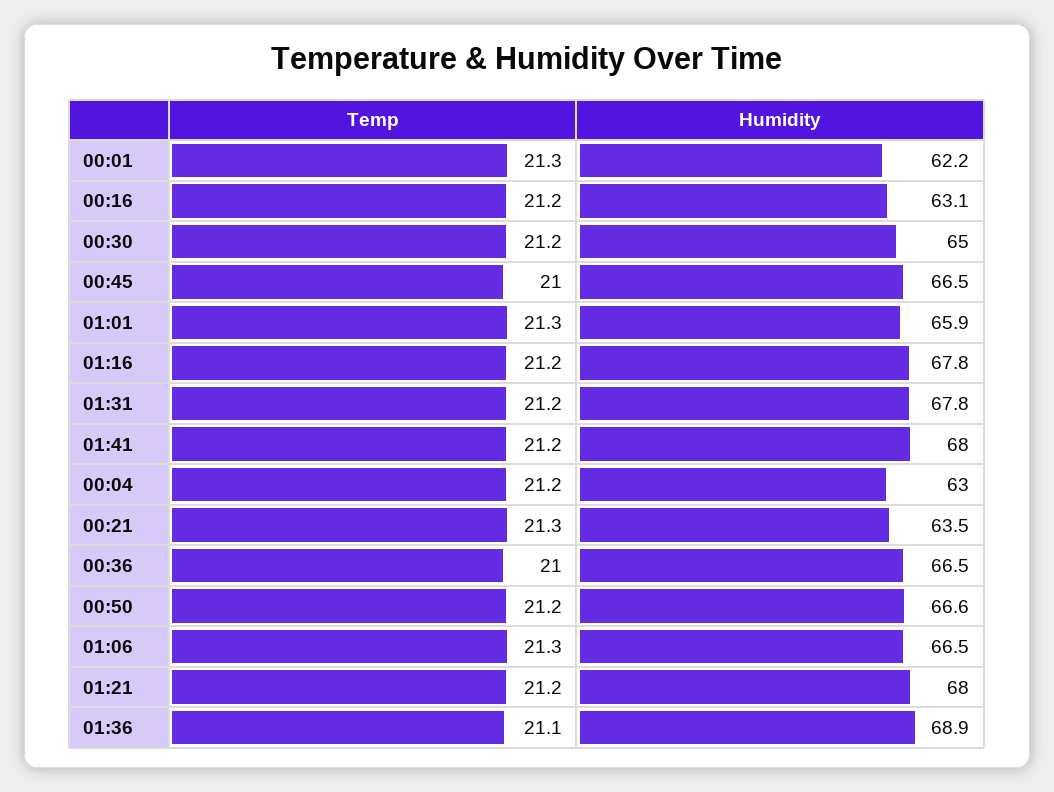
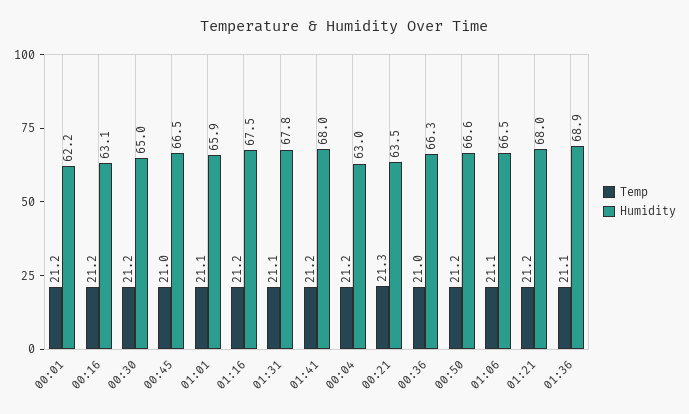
  {
    "Temp": {
-     "00:01": 21.3,
+     "00:01": 21.2,
      "00:16": 21.2,
      "00:30": 21.2,
      "00:45": 21,
-     "01:01": 21.3,
+     "01:01": 21.1,
      "01:16": 21.2,
-     "01:31": 21.2,
+     "01:31": 21.1,
      "01:41": 21.2,
      "00:04": 21.2,
      "00:21": 21.3,
      "00:36": 21,
      "00:50": 21.2,
-     "01:06": 21.3,
+     "01:06": 21.1,
      "01:21": 21.2,
      "01:36": 21.1
    },
    "Humidity": {
      "00:01": 62.2,
      "00:16": 63.1,
      "00:30": 65,
      "00:45": 66.5,
      "01:01": 65.9,
-     "01:16": 67.8,
+     "01:16": 67.5,
      "01:31": 67.8,
      "01:41": 68,
      "00:04": 63,
      "00:21": 63.5,
-     "00:36": 66.5,
+     "00:36": 66.3,
      "00:50": 66.6,
      "01:06": 66.5,
      "01:21": 68,
      "01:36": 68.9
    }
  }

